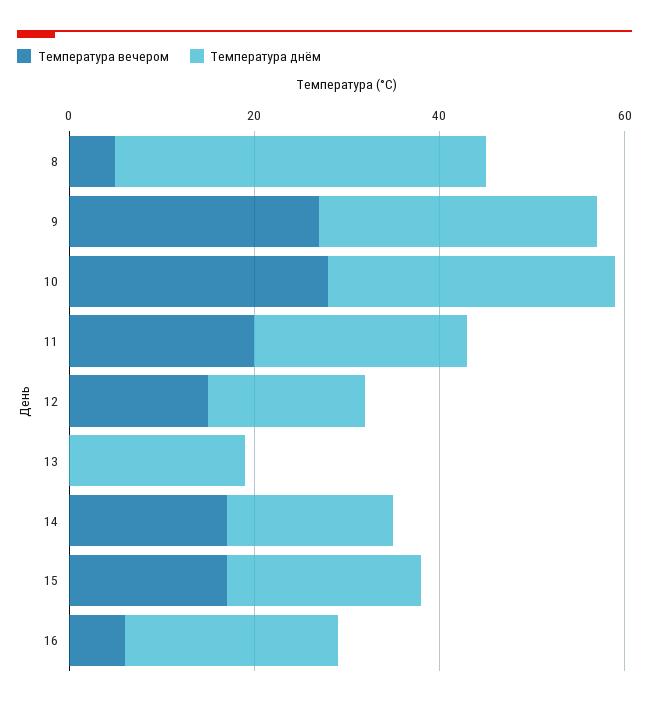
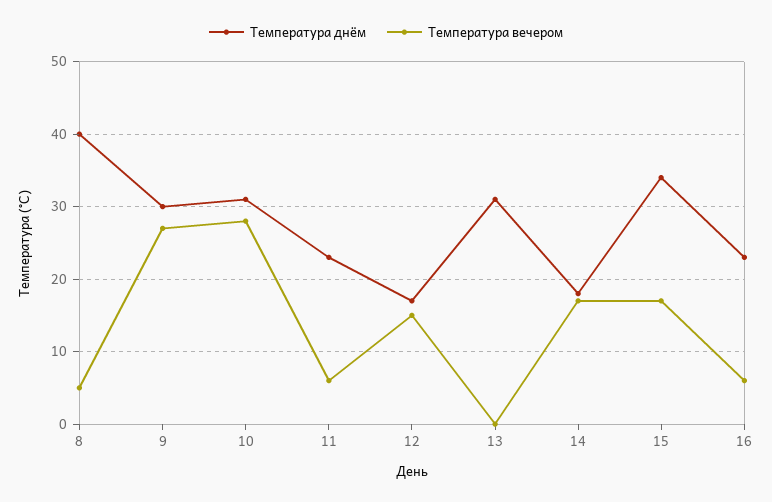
  {
    "Температура вечером": {
      "8": 5,
      "9": 27,
      "10": 28,
-     "11": 20,
+     "11": 6,
      "12": 15,
      "13": 0,
      "14": 17,
      "15": 17,
      "16": 6
    },
    "Температура днём": {
      "8": 40,
      "9": 30,
      "10": 31,
      "11": 23,
      "12": 17,
-     "13": 20,
+     "13": 31,
      "14": 18,
-     "15": 20,
+     "15": 34,
      "16": 23
    }
  }

